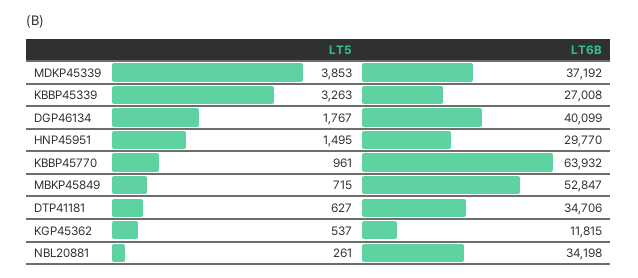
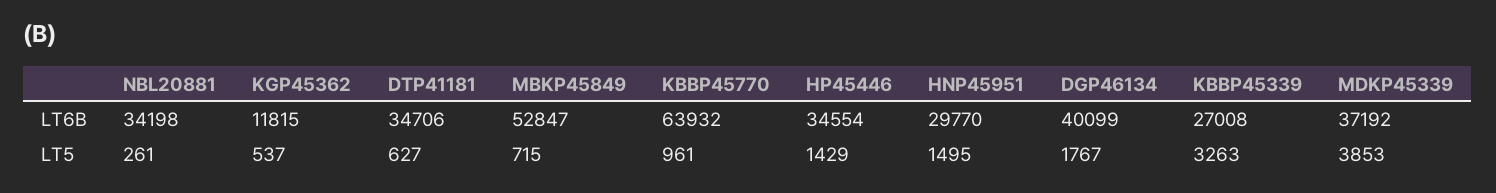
  {
    "LT5": {
      "MDKP45339": 3853,
      "KBBP45339": 3263,
      "DGP46134": 1767,
      "HNP45951": 1495,
      "KBBP45770": 961,
      "MBKP45849": 715,
      "DTP41181": 627,
      "KGP45362": 537,
-     "NBL20881": 261
+     "NBL20881": 261,
+     "HP45446": 1429
    },
    "LT6B": {
      "MDKP45339": 37192,
      "KBBP45339": 27008,
      "DGP46134": 40099,
      "HNP45951": 29770,
      "KBBP45770": 63932,
      "MBKP45849": 52847,
      "DTP41181": 34706,
      "KGP45362": 11815,
-     "NBL20881": 34198
+     "NBL20881": 34198,
+     "HP45446": 34554
    }
  }

